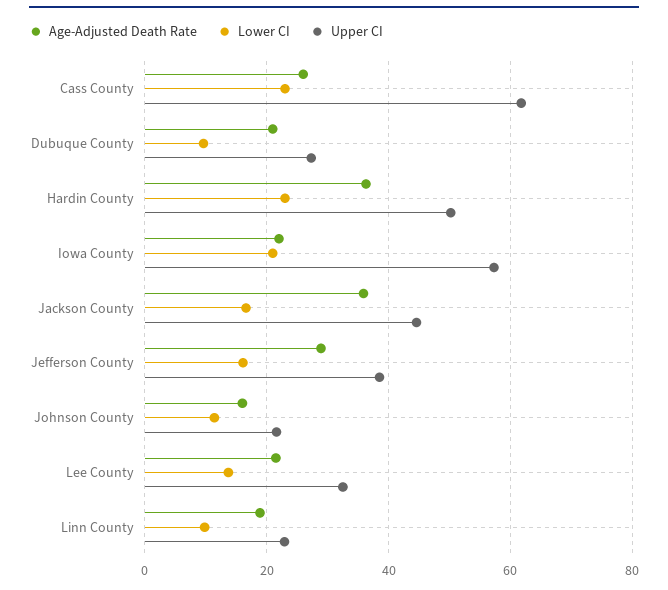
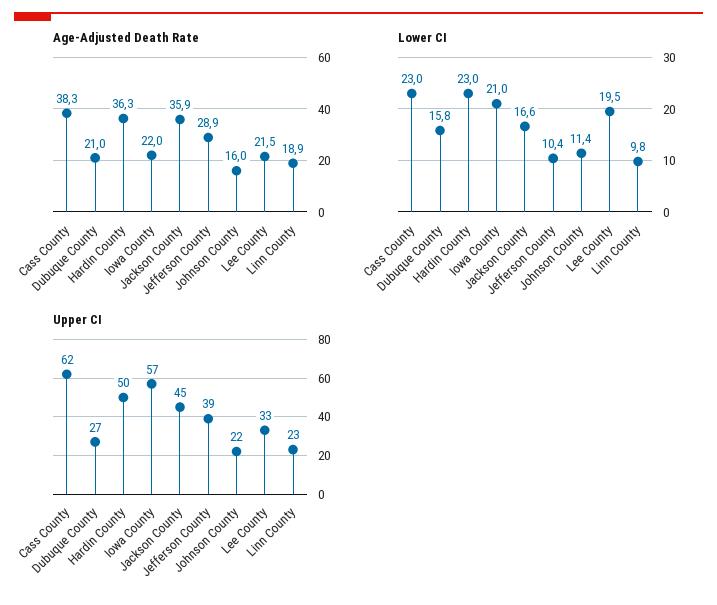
  {
    "Age-Adjusted Death Rate": {
-     "Cass County": 26,
+     "Cass County": 38.3,
      "Dubuque County": 21,
      "Hardin County": 36.3,
      "Iowa County": 22,
      "Jackson County": 35.9,
      "Jefferson County": 28.9,
      "Johnson County": 16,
      "Lee County": 21.5,
      "Linn County": 18.9
    },
    "Lower CI": {
      "Cass County": 23,
-     "Dubuque County": 10,
+     "Dubuque County": 15.8,
      "Hardin County": 23,
      "Iowa County": 21,
      "Jackson County": 16.6,
-     "Jefferson County": 16,
+     "Jefferson County": 10.4,
      "Johnson County": 11.4,
-     "Lee County": 14,
+     "Lee County": 19.5,
      "Linn County": 9.8
    },
    "Upper CI": {
      "Cass County": 62,
      "Dubuque County": 27,
      "Hardin County": 50,
      "Iowa County": 57,
      "Jackson County": 45,
      "Jefferson County": 39,
      "Johnson County": 22,
      "Lee County": 33,
      "Linn County": 23
    }
  }

